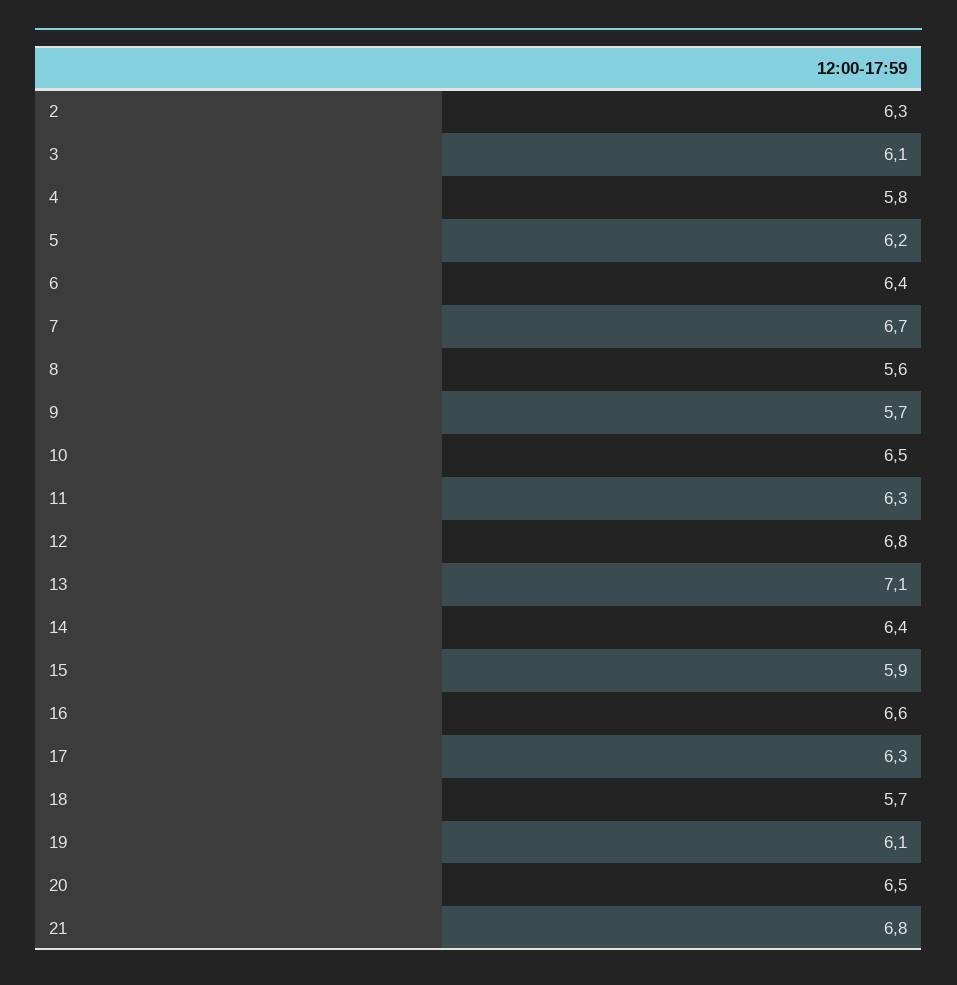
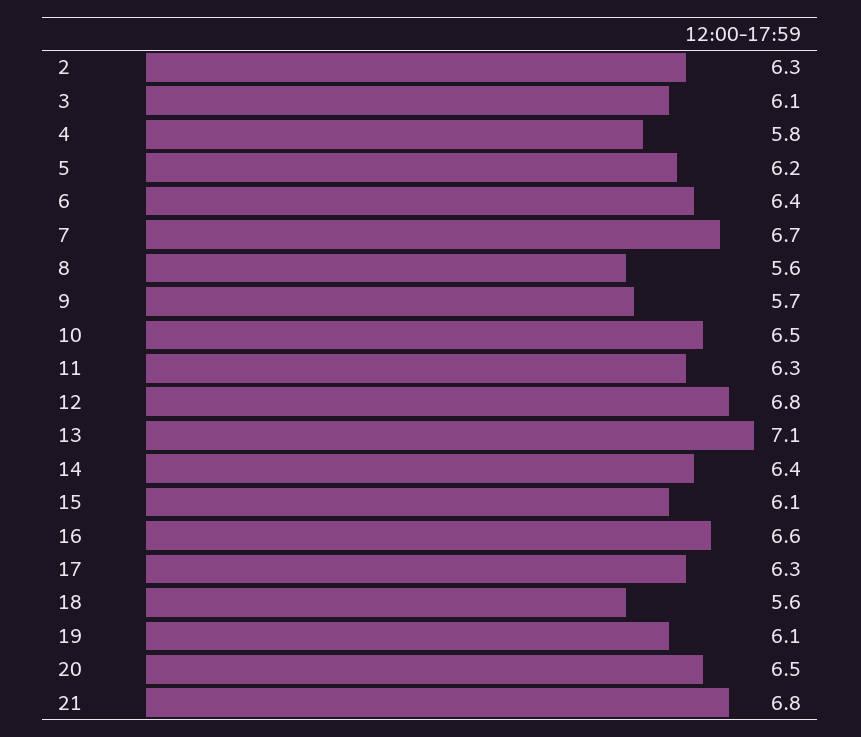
  {
    "2": 6.3,
    "3": 6.1,
    "4": 5.8,
    "5": 6.2,
    "6": 6.4,
    "7": 6.7,
    "8": 5.6,
    "9": 5.7,
    "10": 6.5,
    "11": 6.3,
    "12": 6.8,
    "13": 7.1,
    "14": 6.4,
-   "15": 5.9,
+   "15": 6.1,
    "16": 6.6,
    "17": 6.3,
-   "18": 5.7,
+   "18": 5.6,
    "19": 6.1,
    "20": 6.5,
    "21": 6.8
  }

